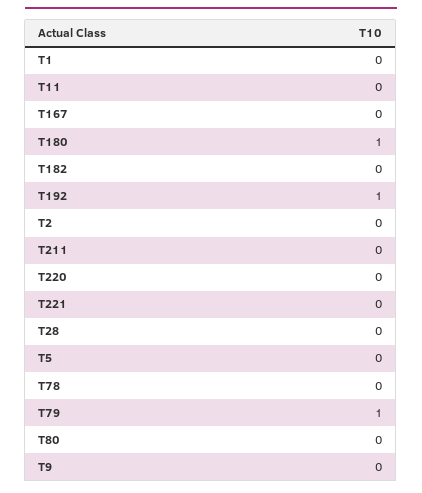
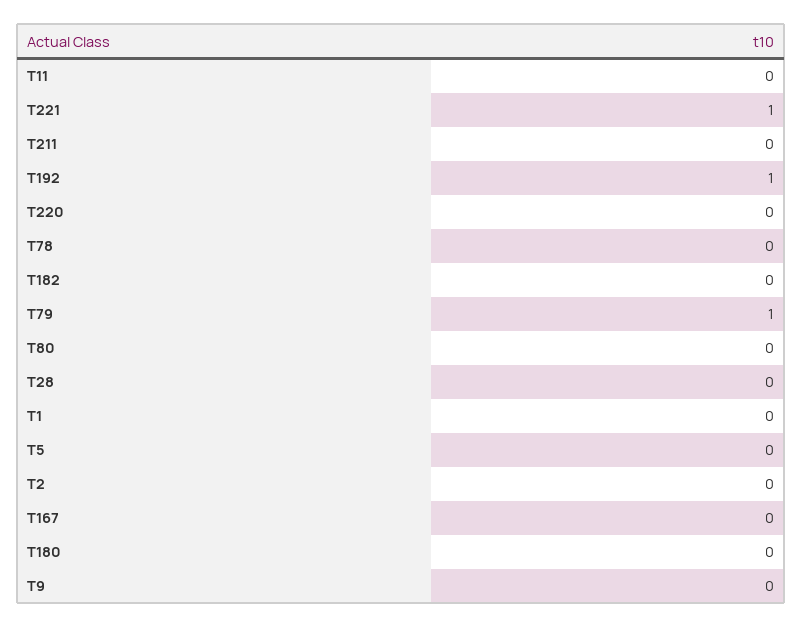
  {
    "T1": 0,
    "T11": 0,
    "T167": 0,
-   "T180": 1,
+   "T180": 0,
    "T182": 0,
    "T192": 1,
    "T2": 0,
    "T211": 0,
    "T220": 0,
-   "T221": 0,
+   "T221": 1,
    "T28": 0,
    "T5": 0,
    "T78": 0,
    "T79": 1,
    "T80": 0,
    "T9": 0
  }

